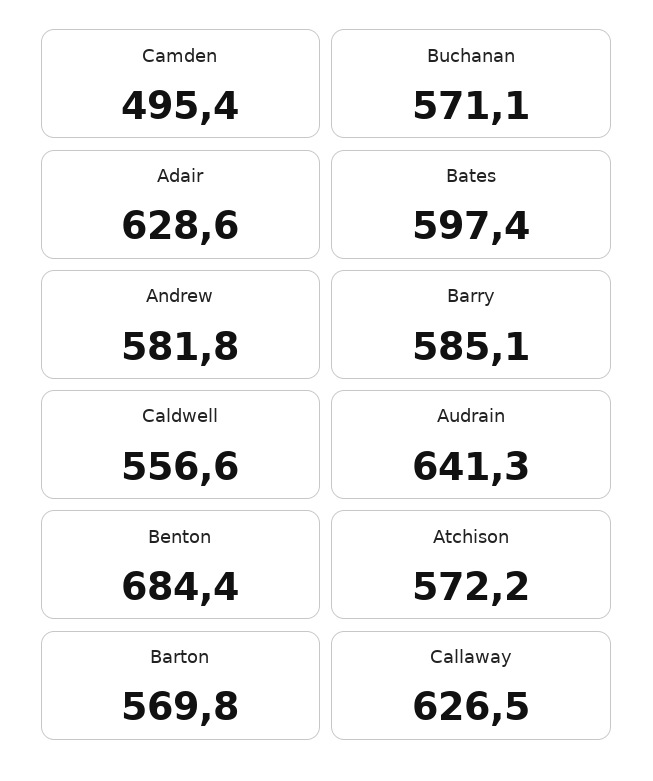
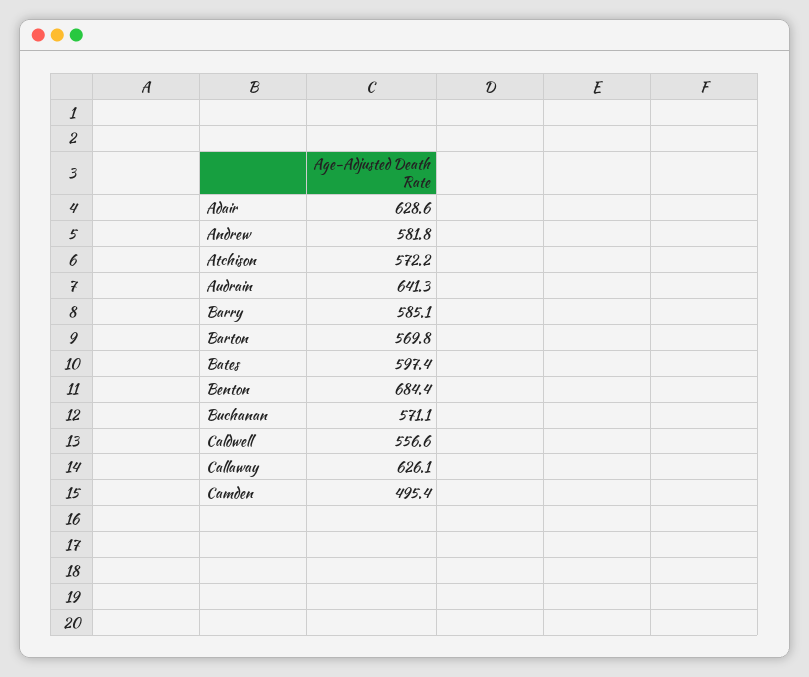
  {
    "Camden": 495.4,
    "Buchanan": 571.1,
    "Adair": 628.6,
    "Bates": 597.4,
    "Andrew": 581.8,
    "Barry": 585.1,
    "Caldwell": 556.6,
    "Audrain": 641.3,
    "Benton": 684.4,
    "Atchison": 572.2,
    "Barton": 569.8,
-   "Callaway": 626.5
+   "Callaway": 626.1
  }

